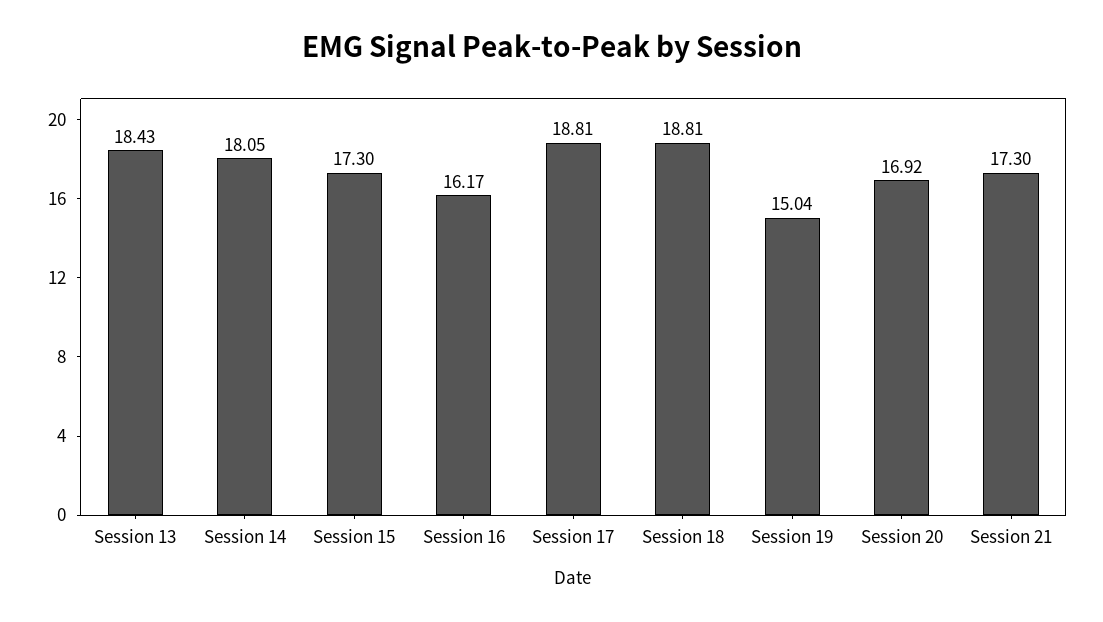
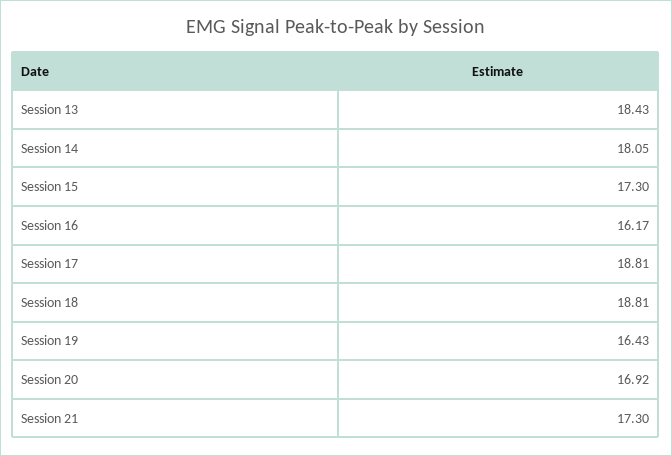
  {
    "Session 13": 18.43,
    "Session 14": 18.05,
    "Session 15": 17.3,
    "Session 16": 16.17,
    "Session 17": 18.81,
    "Session 18": 18.81,
-   "Session 19": 15.04,
+   "Session 19": 16.43,
    "Session 20": 16.92,
    "Session 21": 17.3
  }

